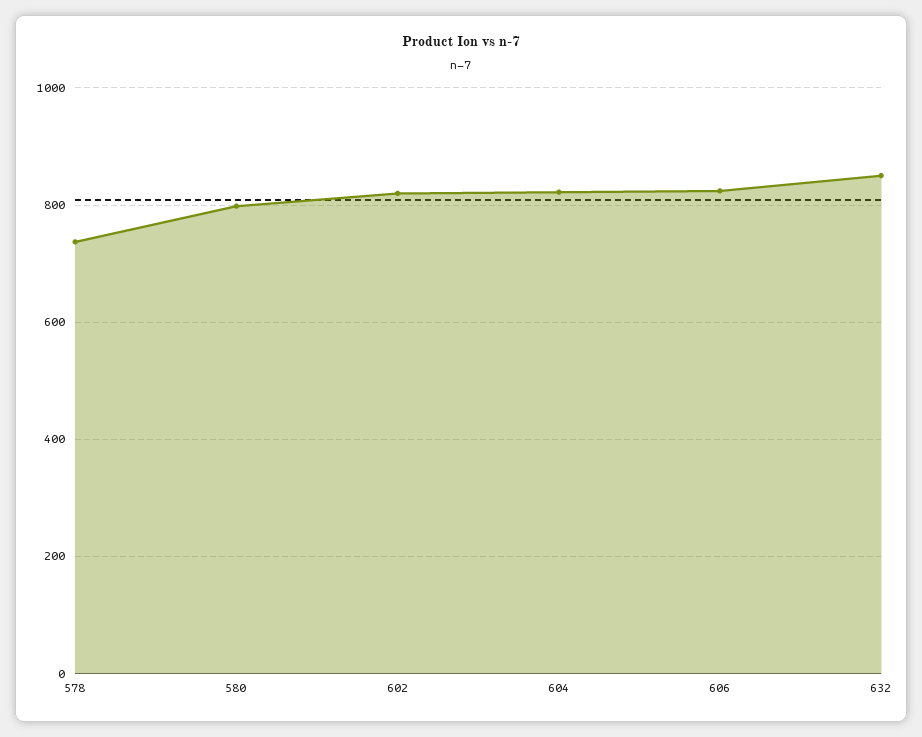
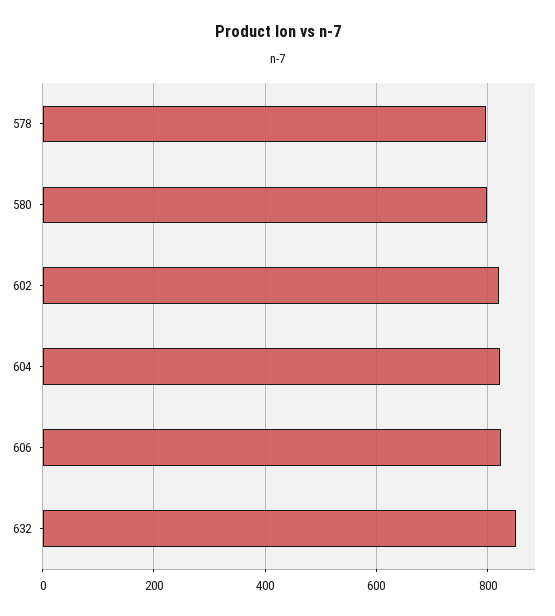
  {
-   "578": 740,
+   "578": 800,
    "580": 800,
    "602": 820,
    "604": 820,
    "606": 820,
    "632": 860
  }

